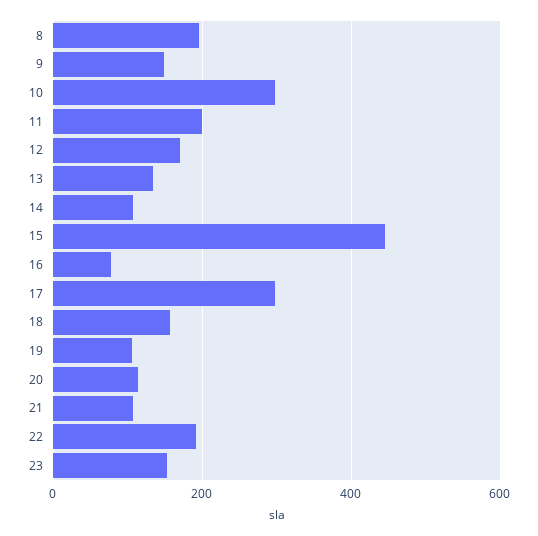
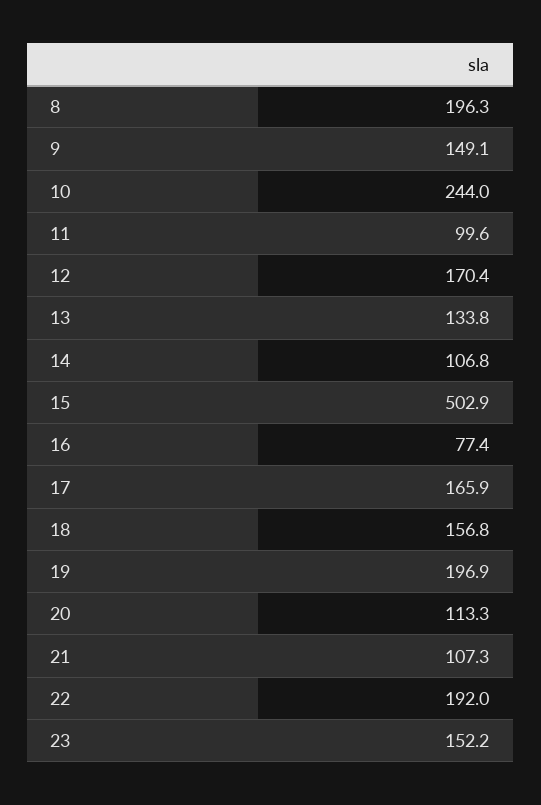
  {
    "8": 196.3,
    "9": 149.1,
-   "10": 300,
+   "10": 244,
-   "11": 200,
+   "11": 99.6,
    "12": 170.4,
    "13": 133.8,
    "14": 106.8,
-   "15": 440,
+   "15": 502.9,
    "16": 77.4,
-   "17": 300,
+   "17": 165.9,
    "18": 156.8,
-   "19": 100,
+   "19": 196.9,
    "20": 113.3,
    "21": 107.3,
    "22": 192,
    "23": 152.2
  }

